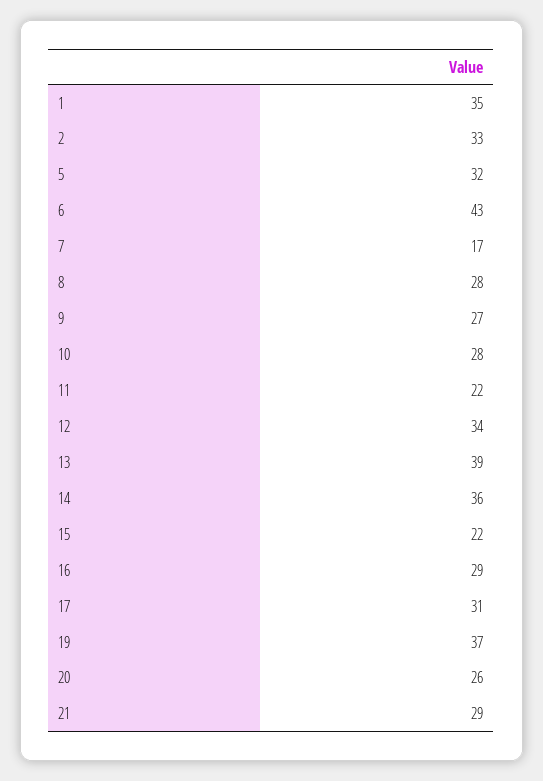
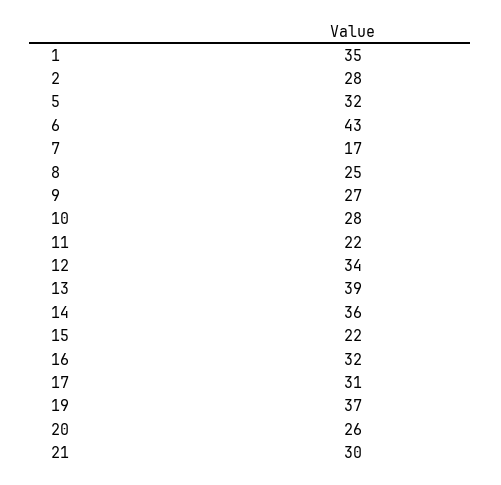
  {
    "1": 35,
-   "2": 33,
+   "2": 28,
    "5": 32,
    "6": 43,
    "7": 17,
-   "8": 28,
+   "8": 25,
    "9": 27,
    "10": 28,
    "11": 22,
    "12": 34,
    "13": 39,
    "14": 36,
    "15": 22,
-   "16": 29,
+   "16": 32,
    "17": 31,
    "19": 37,
    "20": 26,
-   "21": 29
+   "21": 30
  }

